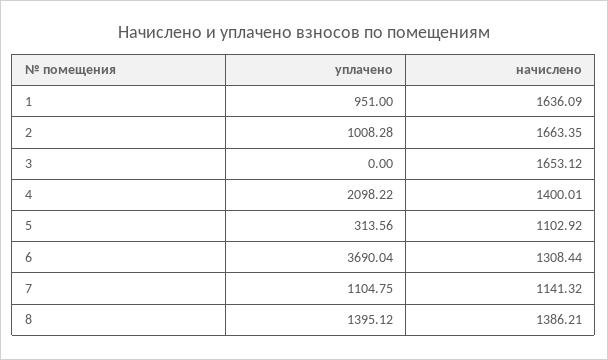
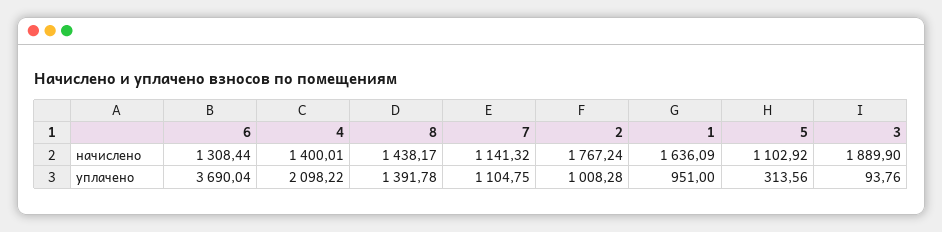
  {
    "уплачено": {
      "1": 951,
      "2": 1008.28,
-     "3": 0,
+     "3": 93.76,
      "4": 2098.22,
      "5": 313.56,
      "6": 3690.04,
      "7": 1104.75,
-     "8": 1395.12
+     "8": 1391.78
    },
    "начислено": {
      "1": 1636.09,
-     "2": 1663.35,
+     "2": 1767.24,
-     "3": 1653.12,
+     "3": 1889.9,
      "4": 1400.01,
      "5": 1102.92,
      "6": 1308.44,
      "7": 1141.32,
-     "8": 1386.21
+     "8": 1438.17
    }
  }

